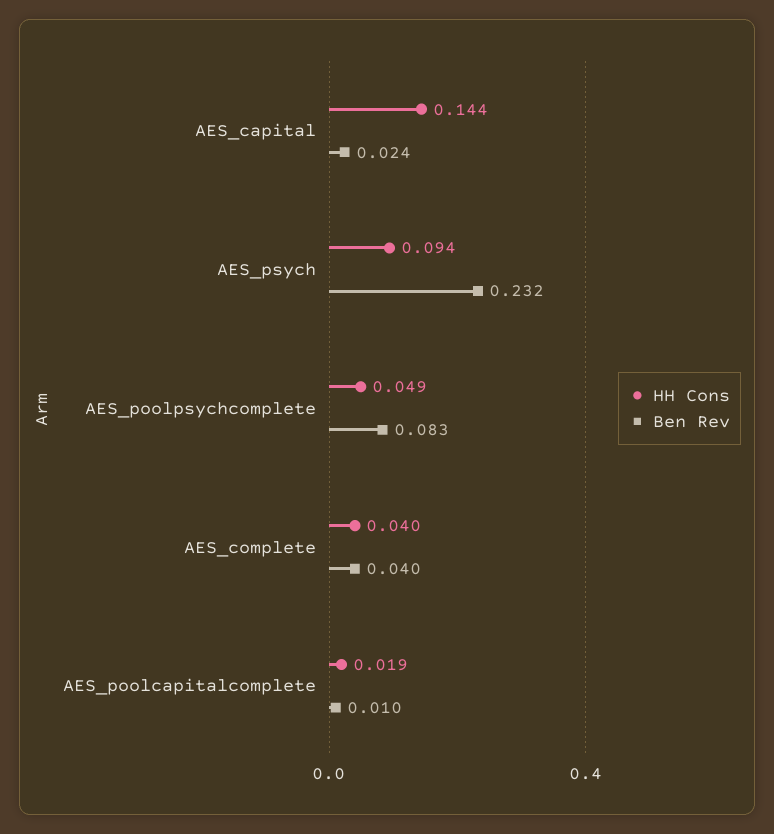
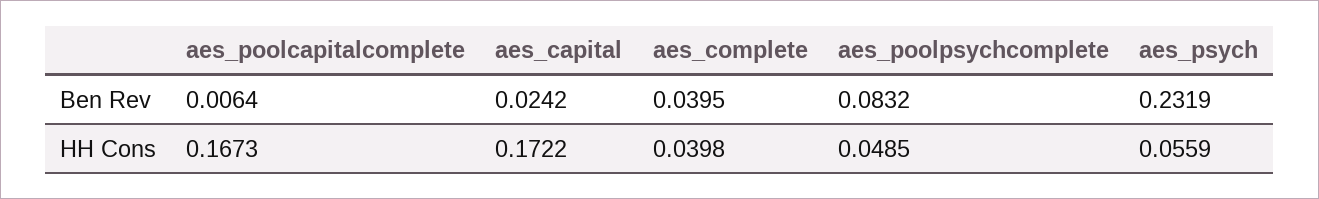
  {
    "HH Cons": {
-     "AES_capital": 0.144,
+     "AES_capital": 0.1722,
-     "AES_psych": 0.094,
+     "AES_psych": 0.0559,
      "AES_poolpsychcomplete": 0.0485,
      "AES_complete": 0.0398,
-     "AES_poolcapitalcomplete": 0.019
+     "AES_poolcapitalcomplete": 0.1673
    },
    "Ben Rev": {
      "AES_capital": 0.0242,
      "AES_psych": 0.2319,
      "AES_poolpsychcomplete": 0.0832,
      "AES_complete": 0.0395,
-     "AES_poolcapitalcomplete": 0.01
+     "AES_poolcapitalcomplete": 0.0064
    }
  }

